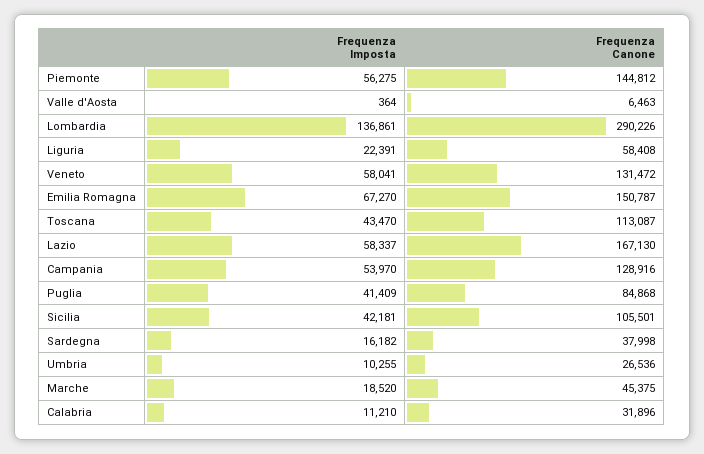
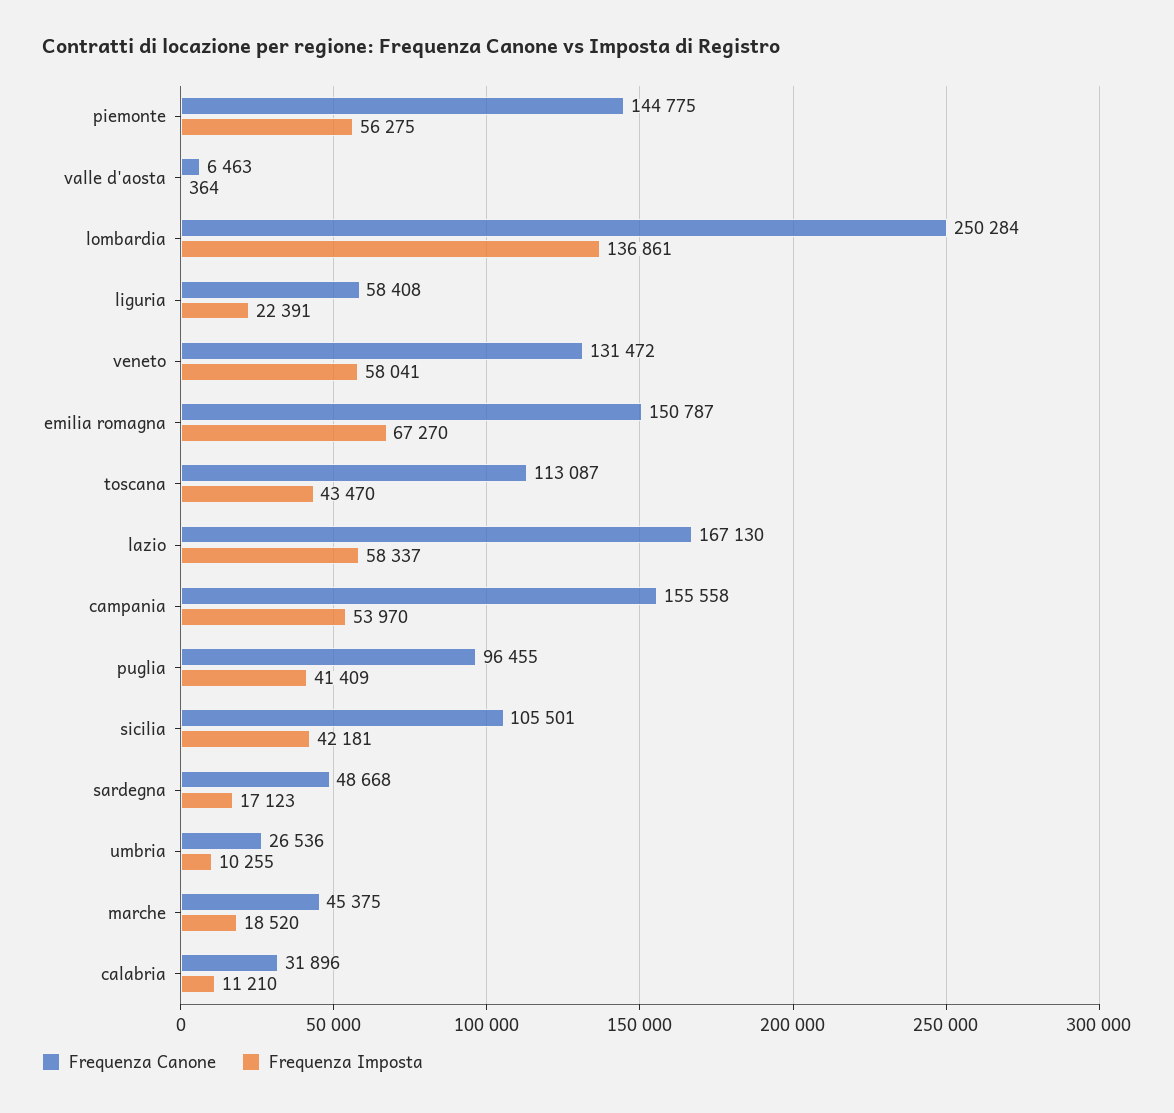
  {
    "Frequenza Imposta": {
      "Piemonte": 56275,
      "Valle d'Aosta": 364,
      "Lombardia": 136861,
      "Liguria": 22391,
      "Veneto": 58041,
      "Emilia Romagna": 67270,
      "Toscana": 43470,
      "Lazio": 58337,
      "Campania": 53970,
      "Puglia": 41409,
      "Sicilia": 42181,
-     "Sardegna": 16182,
+     "Sardegna": 17123,
      "Umbria": 10255,
      "Marche": 18520,
      "Calabria": 11210
    },
    "Frequenza Canone": {
-     "Piemonte": 144812,
+     "Piemonte": 144775,
      "Valle d'Aosta": 6463,
-     "Lombardia": 290226,
+     "Lombardia": 250284,
      "Liguria": 58408,
      "Veneto": 131472,
      "Emilia Romagna": 150787,
      "Toscana": 113087,
      "Lazio": 167130,
-     "Campania": 128916,
+     "Campania": 155558,
-     "Puglia": 84868,
+     "Puglia": 96455,
      "Sicilia": 105501,
-     "Sardegna": 37998,
+     "Sardegna": 48668,
      "Umbria": 26536,
      "Marche": 45375,
      "Calabria": 31896
    }
  }

